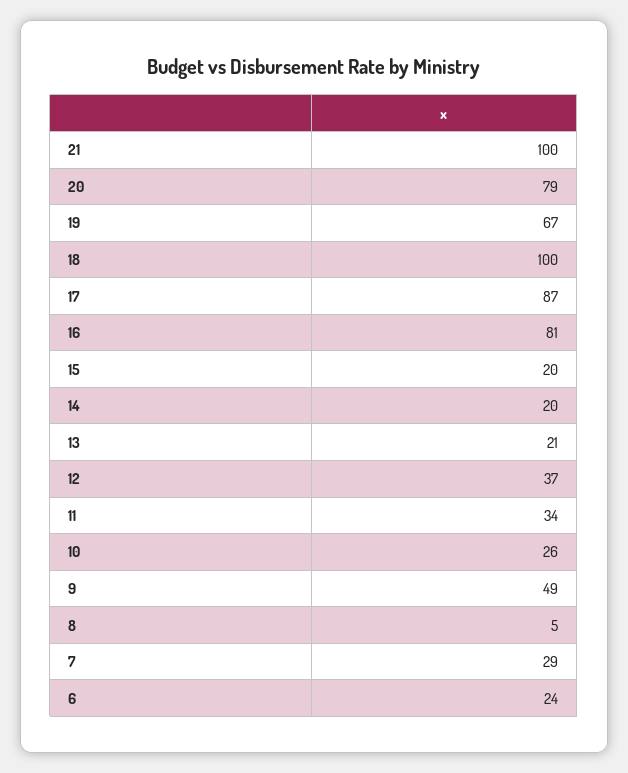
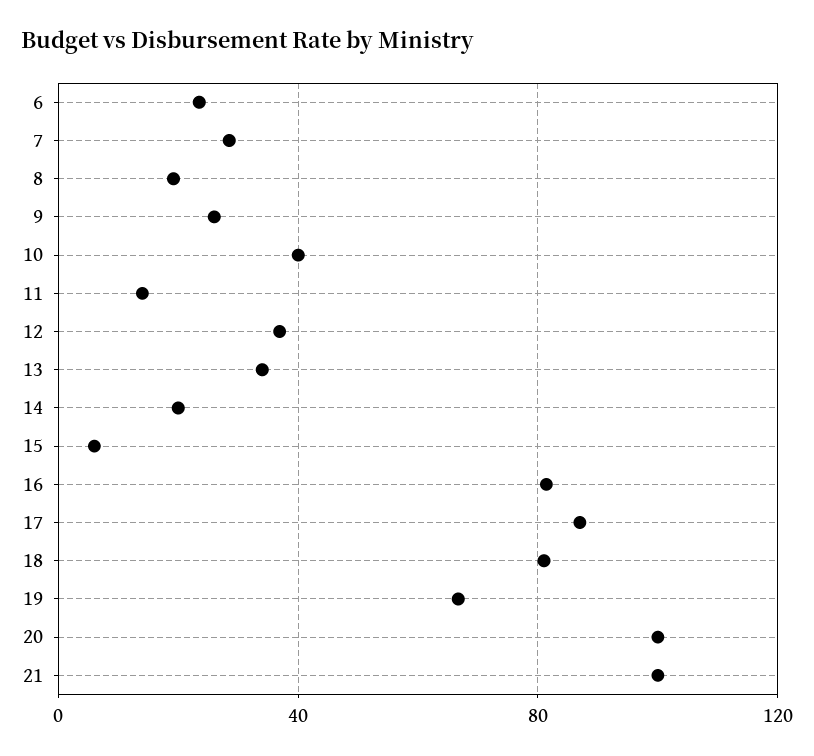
  {
    "21": 100,
-   "20": 79,
+   "20": 100,
    "19": 67,
-   "18": 100,
+   "18": 80,
    "17": 87,
    "16": 81,
-   "15": 20,
+   "15": 5,
    "14": 20,
-   "13": 21,
+   "13": 35,
    "12": 37,
-   "11": 34,
+   "11": 15,
-   "10": 26,
+   "10": 40,
-   "9": 49,
+   "9": 25,
-   "8": 5,
+   "8": 20,
    "7": 29,
    "6": 24
  }

